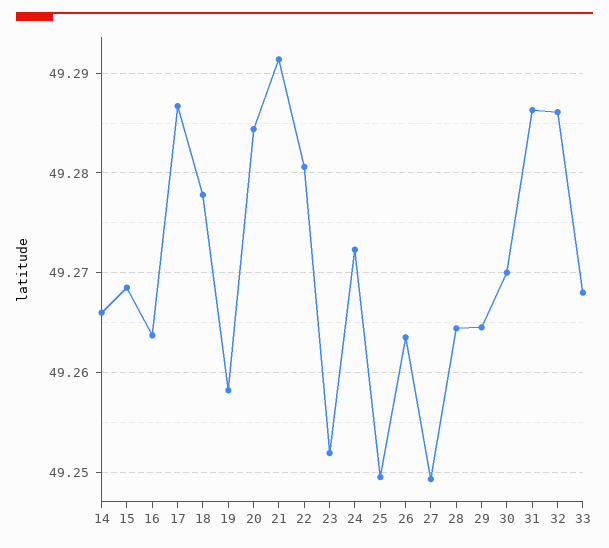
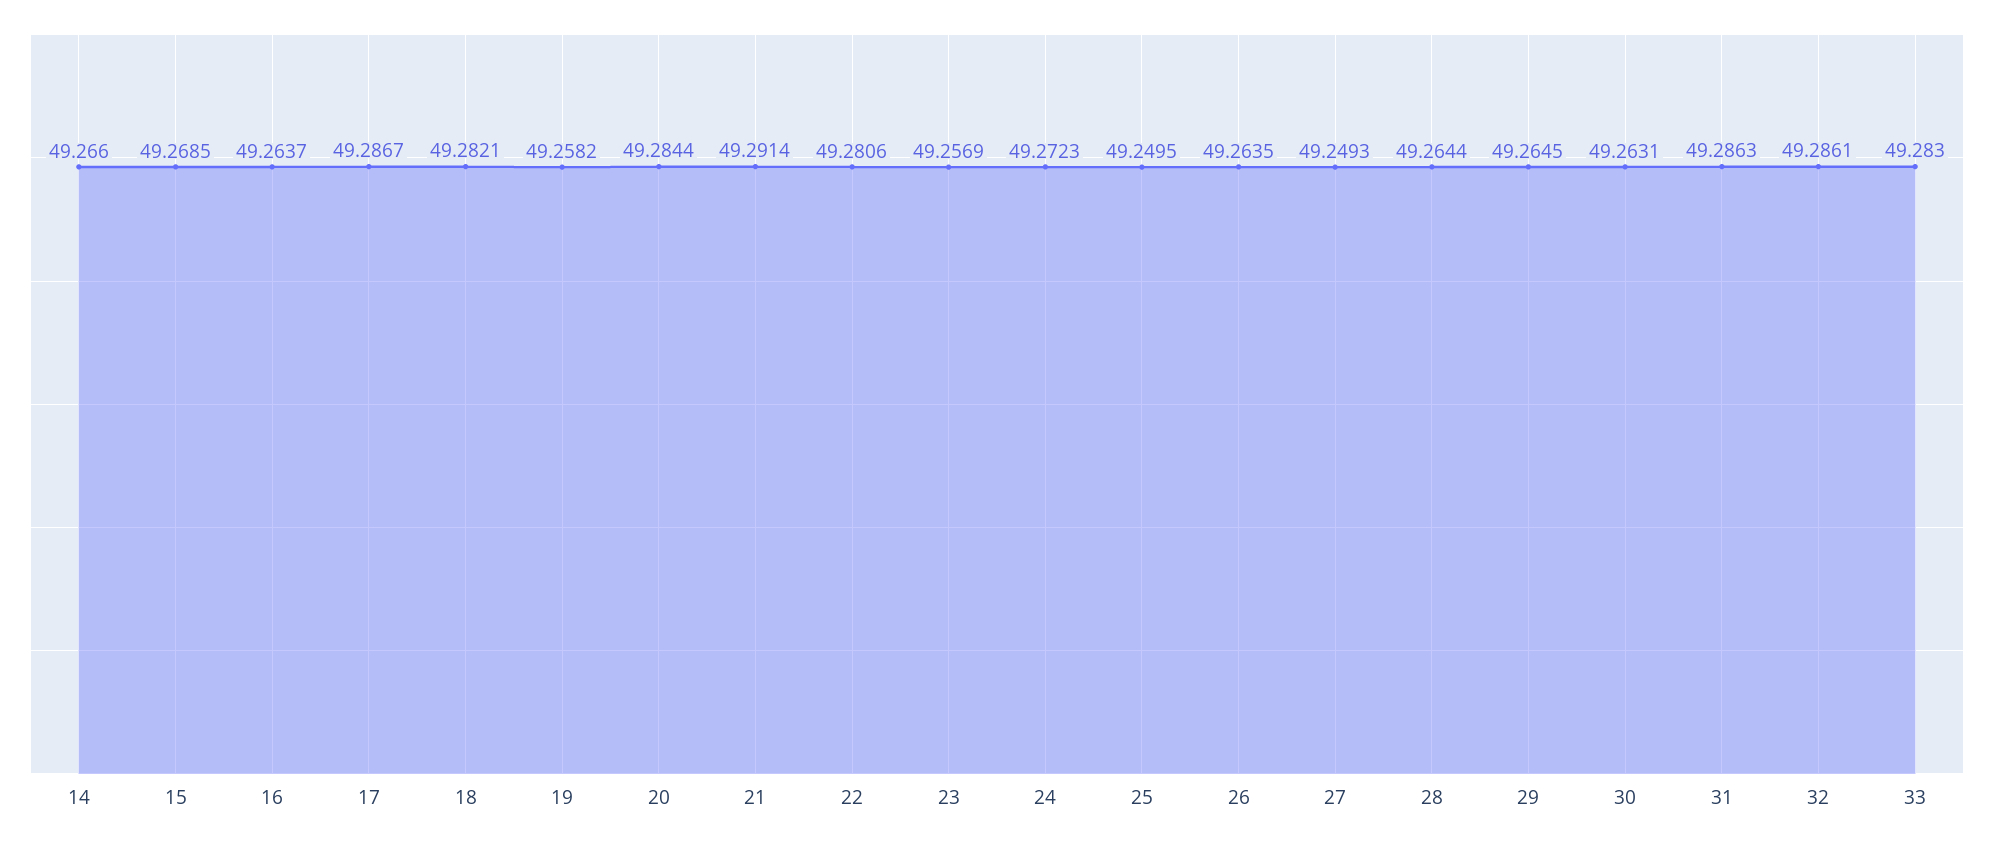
  {
    "14": 49.266,
    "15": 49.2685,
    "16": 49.2637,
    "17": 49.2867,
-   "18": 49.278,
+   "18": 49.2821,
    "19": 49.2582,
    "20": 49.2844,
    "21": 49.2914,
    "22": 49.2806,
-   "23": 49.252,
+   "23": 49.2569,
    "24": 49.2723,
    "25": 49.2495,
    "26": 49.2635,
    "27": 49.2493,
    "28": 49.2644,
    "29": 49.2645,
-   "30": 49.27,
+   "30": 49.2631,
    "31": 49.2863,
    "32": 49.2861,
-   "33": 49.268
+   "33": 49.283
  }

